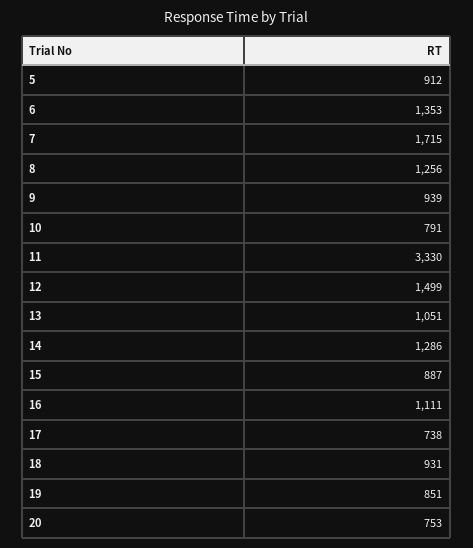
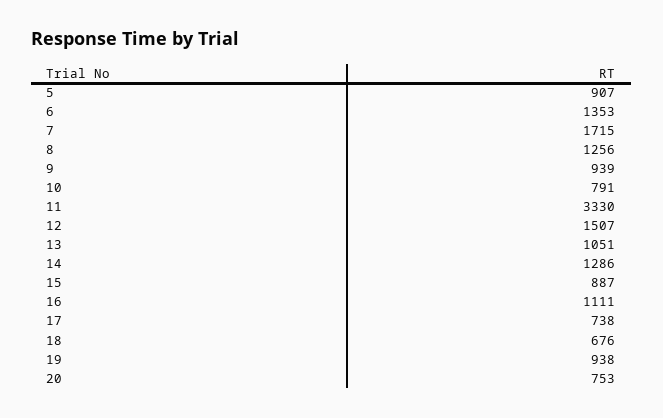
  {
-   "5": 912,
+   "5": 907,
    "6": 1353,
    "7": 1715,
    "8": 1256,
    "9": 939,
    "10": 791,
    "11": 3330,
-   "12": 1499,
+   "12": 1507,
    "13": 1051,
    "14": 1286,
    "15": 887,
    "16": 1111,
    "17": 738,
-   "18": 931,
+   "18": 676,
-   "19": 851,
+   "19": 938,
    "20": 753
  }

